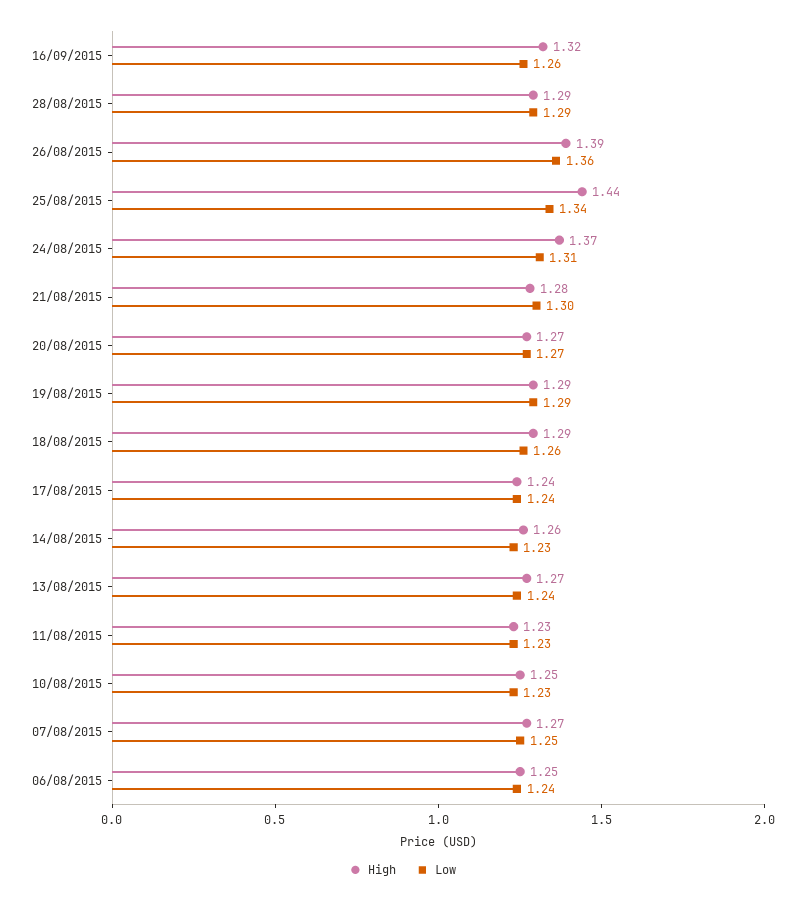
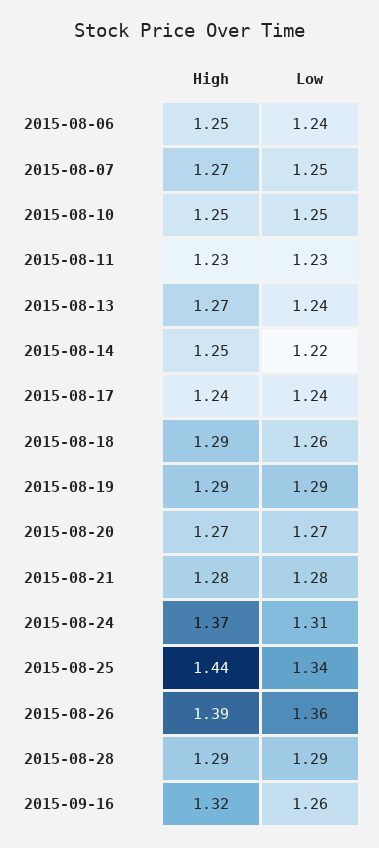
  {
    "High": {
      "16/09/2015": 1.32,
      "28/08/2015": 1.29,
      "26/08/2015": 1.39,
      "25/08/2015": 1.44,
      "24/08/2015": 1.37,
      "21/08/2015": 1.28,
      "20/08/2015": 1.27,
      "19/08/2015": 1.29,
      "18/08/2015": 1.29,
      "17/08/2015": 1.24,
-     "14/08/2015": 1.26,
+     "14/08/2015": 1.25,
      "13/08/2015": 1.27,
      "11/08/2015": 1.23,
      "10/08/2015": 1.25,
      "07/08/2015": 1.27,
      "06/08/2015": 1.25
    },
    "Low": {
      "16/09/2015": 1.26,
      "28/08/2015": 1.29,
      "26/08/2015": 1.36,
      "25/08/2015": 1.34,
      "24/08/2015": 1.31,
-     "21/08/2015": 1.3,
+     "21/08/2015": 1.28,
      "20/08/2015": 1.27,
      "19/08/2015": 1.29,
      "18/08/2015": 1.26,
      "17/08/2015": 1.24,
-     "14/08/2015": 1.23,
+     "14/08/2015": 1.22,
      "13/08/2015": 1.24,
      "11/08/2015": 1.23,
-     "10/08/2015": 1.23,
+     "10/08/2015": 1.25,
      "07/08/2015": 1.25,
      "06/08/2015": 1.24
    }
  }

